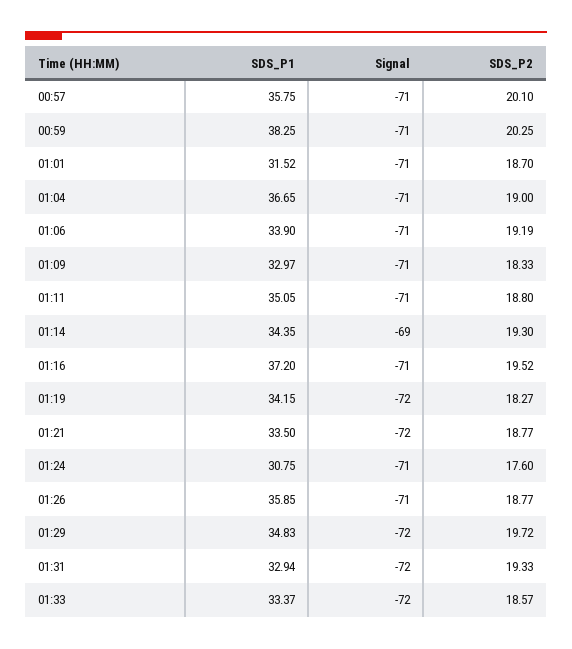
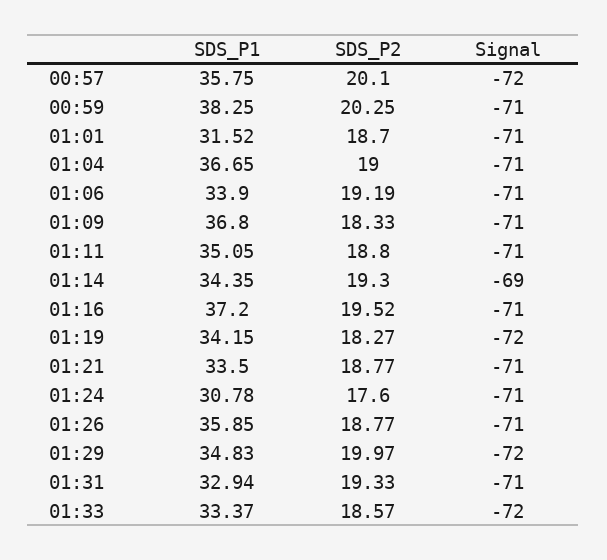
  {
    "SDS_P1": {
      "00:57": 35.75,
      "00:59": 38.25,
      "01:01": 31.52,
      "01:04": 36.65,
      "01:06": 33.9,
-     "01:09": 32.97,
+     "01:09": 36.8,
      "01:11": 35.05,
      "01:14": 34.35,
      "01:16": 37.2,
      "01:19": 34.15,
      "01:21": 33.5,
-     "01:24": 30.75,
+     "01:24": 30.78,
      "01:26": 35.85,
      "01:29": 34.83,
      "01:31": 32.94,
      "01:33": 33.37
    },
    "Signal": {
-     "00:57": -71,
+     "00:57": -72,
      "00:59": -71,
      "01:01": -71,
      "01:04": -71,
      "01:06": -71,
      "01:09": -71,
      "01:11": -71,
      "01:14": -69,
      "01:16": -71,
      "01:19": -72,
-     "01:21": -72,
+     "01:21": -71,
      "01:24": -71,
      "01:26": -71,
      "01:29": -72,
-     "01:31": -72,
+     "01:31": -71,
      "01:33": -72
    },
    "SDS_P2": {
      "00:57": 20.1,
      "00:59": 20.25,
      "01:01": 18.7,
      "01:04": 19,
      "01:06": 19.19,
      "01:09": 18.33,
      "01:11": 18.8,
      "01:14": 19.3,
      "01:16": 19.52,
      "01:19": 18.27,
      "01:21": 18.77,
      "01:24": 17.6,
      "01:26": 18.77,
-     "01:29": 19.72,
+     "01:29": 19.97,
      "01:31": 19.33,
      "01:33": 18.57
    }
  }

